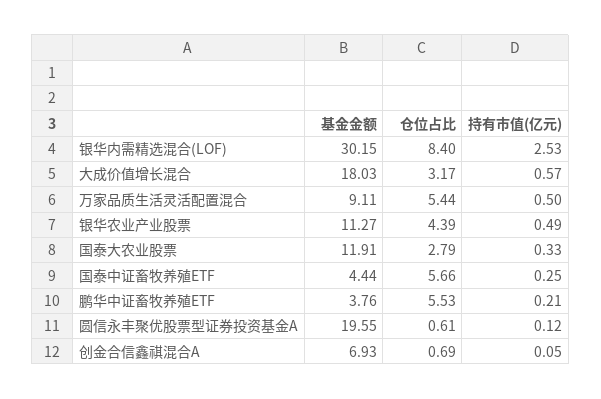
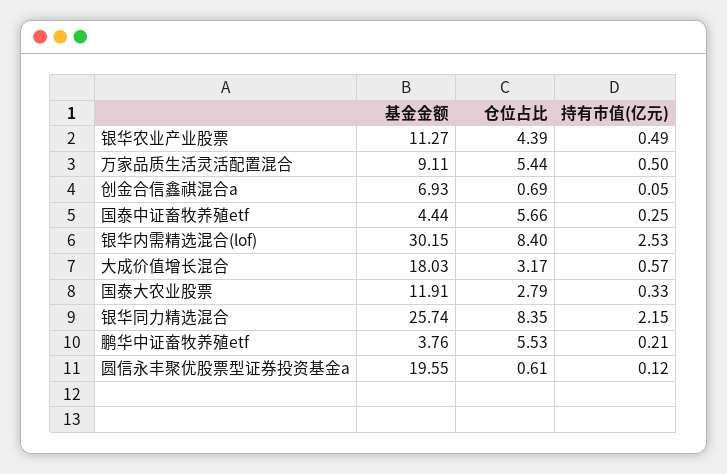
  {
    "基金金额": {
      "银华内需精选混合(LOF)": 30.15,
      "大成价值增长混合": 18.03,
      "万家品质生活灵活配置混合": 9.11,
      "银华农业产业股票": 11.27,
      "国泰大农业股票": 11.91,
      "国泰中证畜牧养殖ETF": 4.44,
      "鹏华中证畜牧养殖ETF": 3.76,
      "圆信永丰聚优股票型证券投资基金A": 19.55,
-     "创金合信鑫祺混合A": 6.93
+     "创金合信鑫祺混合A": 6.93,
+     "银华同力精选混合": 25.74
    },
    "仓位占比": {
      "银华内需精选混合(LOF)": 8.4,
      "大成价值增长混合": 3.17,
      "万家品质生活灵活配置混合": 5.44,
      "银华农业产业股票": 4.39,
      "国泰大农业股票": 2.79,
      "国泰中证畜牧养殖ETF": 5.66,
      "鹏华中证畜牧养殖ETF": 5.53,
      "圆信永丰聚优股票型证券投资基金A": 0.61,
-     "创金合信鑫祺混合A": 0.69
+     "创金合信鑫祺混合A": 0.69,
+     "银华同力精选混合": 8.35
    },
    "持有市值(亿元)": {
      "银华内需精选混合(LOF)": 2.53,
      "大成价值增长混合": 0.57,
      "万家品质生活灵活配置混合": 0.5,
      "银华农业产业股票": 0.49,
      "国泰大农业股票": 0.33,
      "国泰中证畜牧养殖ETF": 0.25,
      "鹏华中证畜牧养殖ETF": 0.21,
      "圆信永丰聚优股票型证券投资基金A": 0.12,
-     "创金合信鑫祺混合A": 0.05
+     "创金合信鑫祺混合A": 0.05,
+     "银华同力精选混合": 2.15
    }
  }

